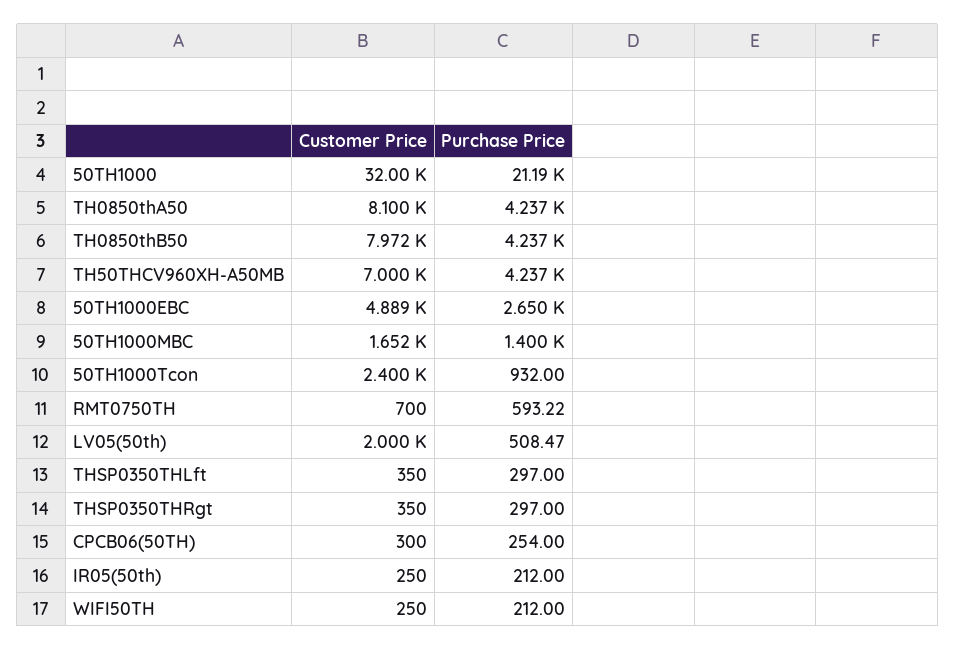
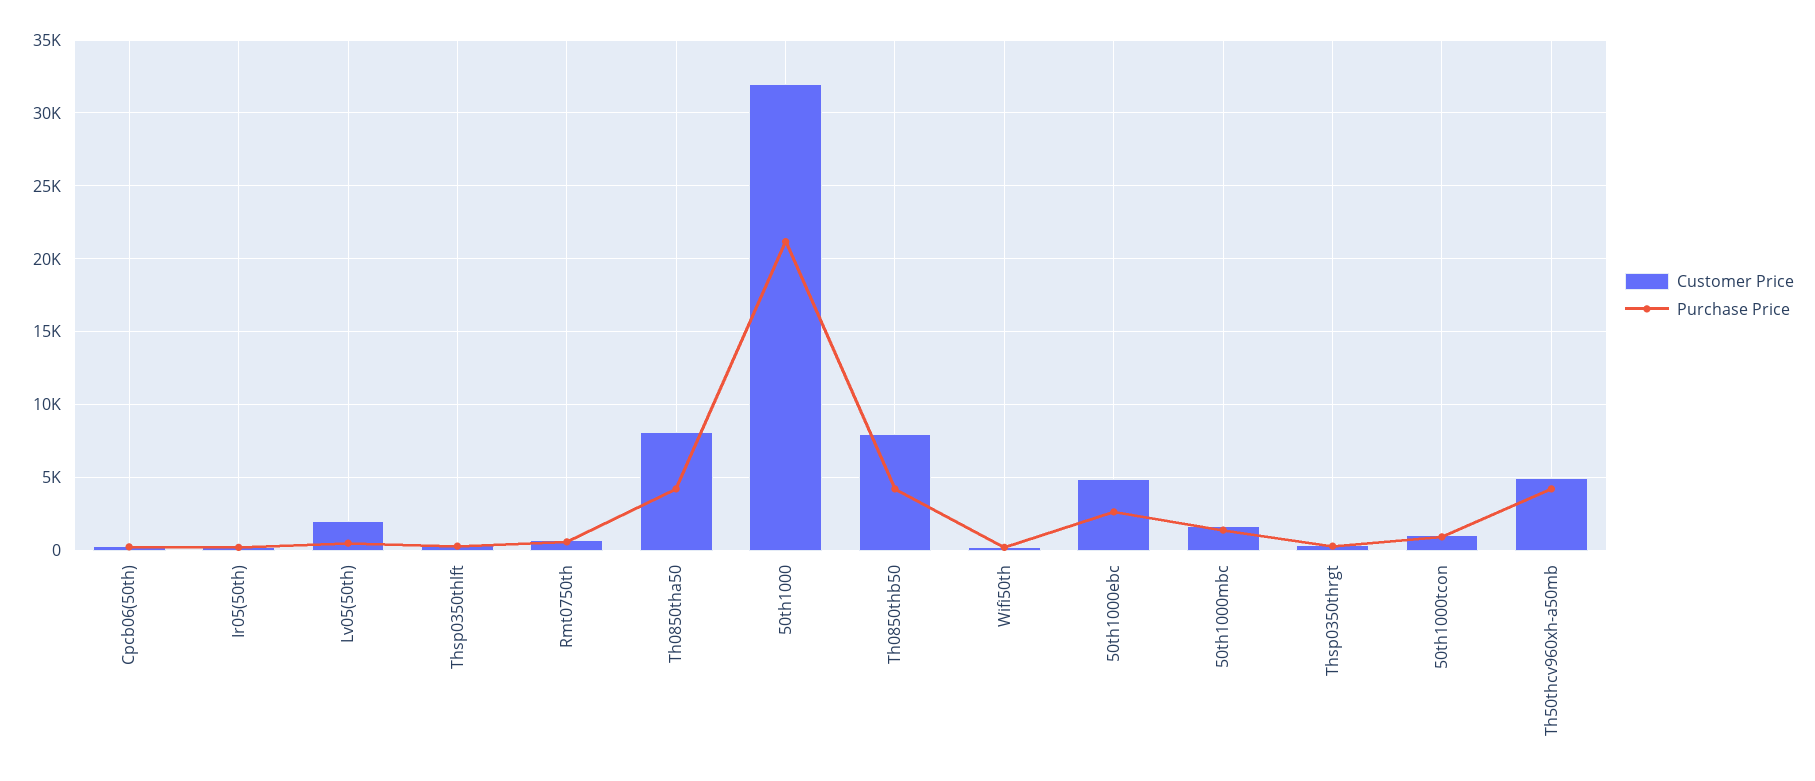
  {
    "Customer Price": {
      "50TH1000": 32000,
      "TH0850thA50": 8100,
      "TH0850thB50": 7972,
-     "TH50THCV960XH-A50MB": 7000,
+     "TH50THCV960XH-A50MB": 5000,
      "50TH1000EBC": 4889,
      "50TH1000MBC": 1652,
-     "50TH1000Tcon": 2400,
+     "50TH1000Tcon": 1000,
      "RMT0750TH": 700,
      "LV05(50th)": 2000,
      "THSP0350THLft": 350,
      "THSP0350THRgt": 350,
      "CPCB06(50TH)": 300,
      "IR05(50th)": 250,
      "WIFI50TH": 250
    },
    "Purchase Price": {
      "50TH1000": 21190,
      "TH0850thA50": 4237,
      "TH0850thB50": 4237,
      "TH50THCV960XH-A50MB": 4237,
      "50TH1000EBC": 2650,
      "50TH1000MBC": 1400,
      "50TH1000Tcon": 932,
      "RMT0750TH": 593.22,
      "LV05(50th)": 508.47,
      "THSP0350THLft": 297,
      "THSP0350THRgt": 297,
      "CPCB06(50TH)": 254,
      "IR05(50th)": 212,
      "WIFI50TH": 212
    }
  }

